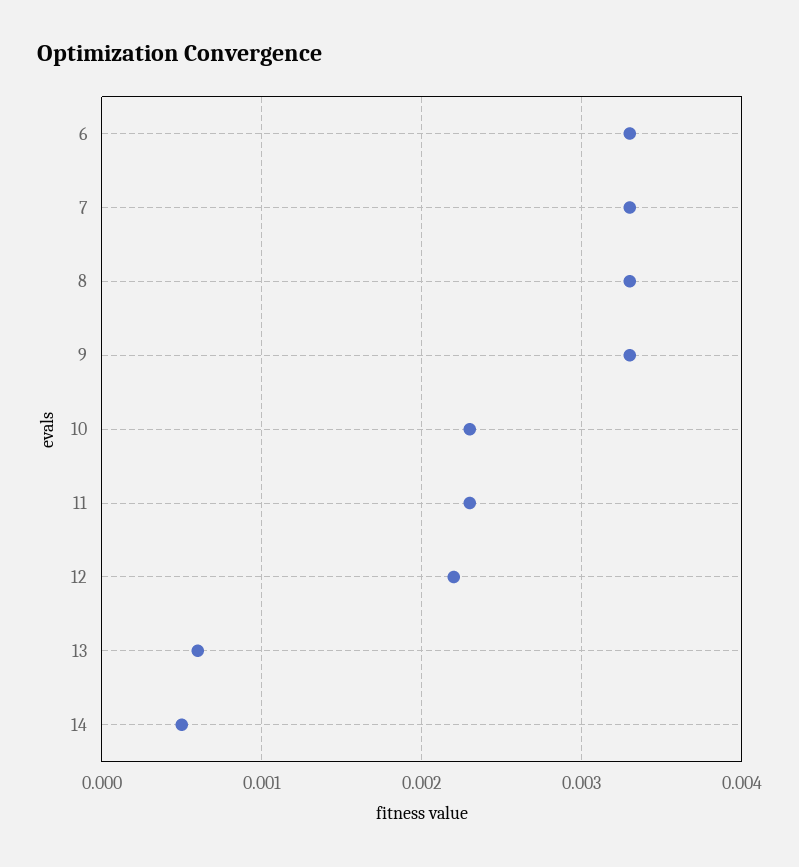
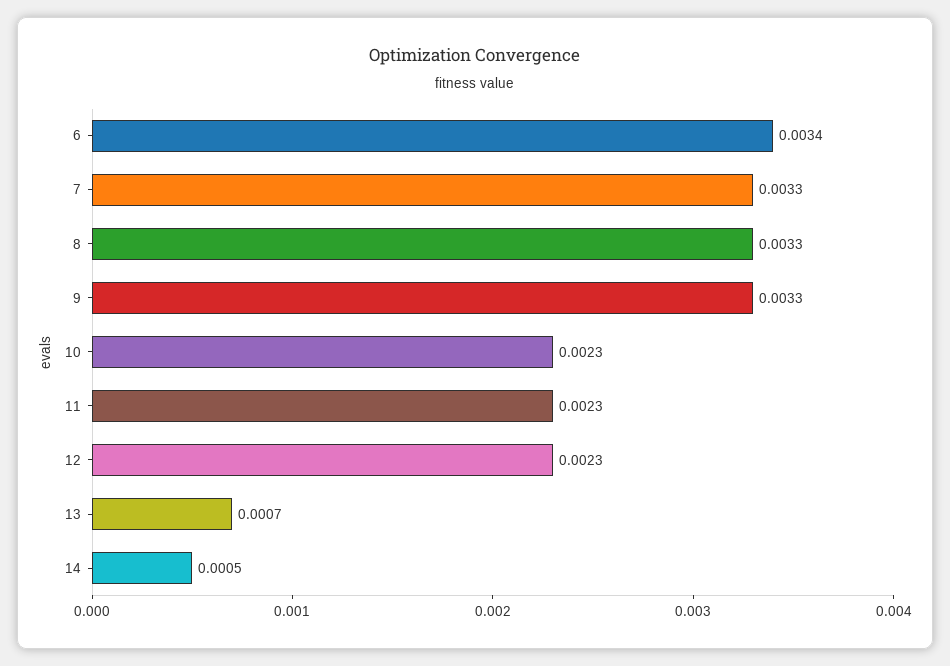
  {
-   "6": 0.0033,
+   "6": 0.0034,
    "7": 0.0033,
    "8": 0.0033,
    "9": 0.0033,
    "10": 0.0023,
    "11": 0.0023,
-   "12": 0.0022,
+   "12": 0.0023,
-   "13": 0.0006,
+   "13": 0.0007,
    "14": 0.0005
  }

